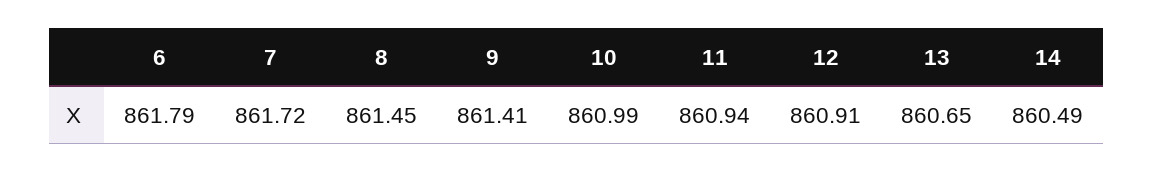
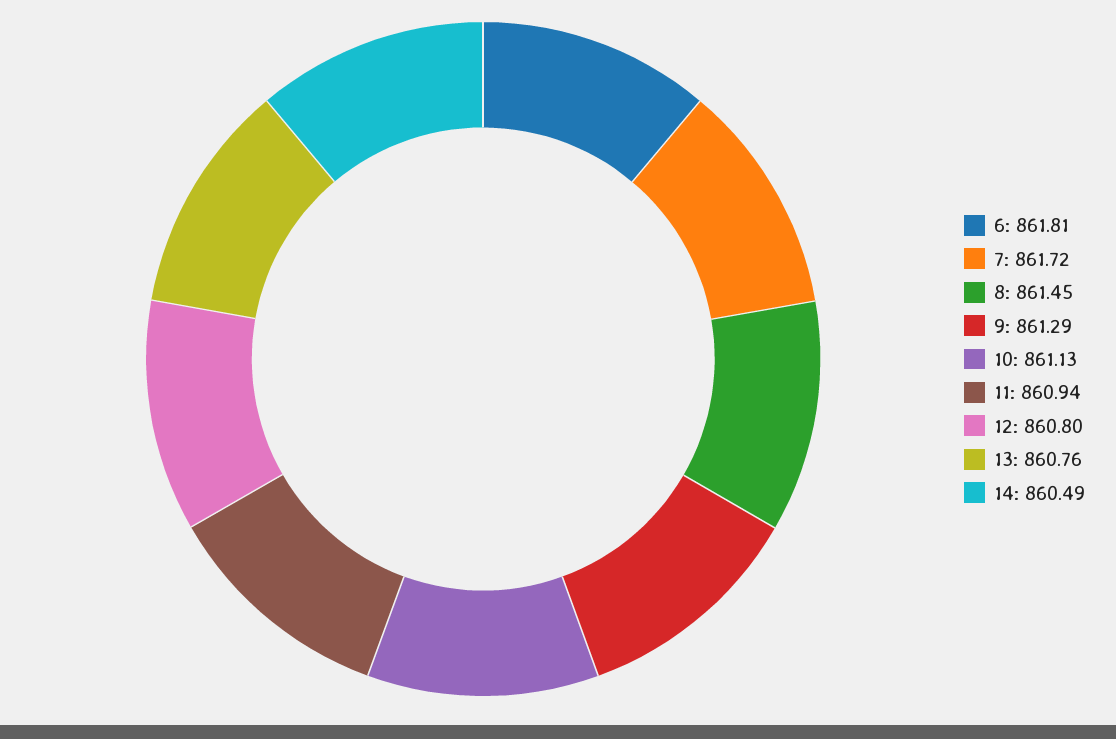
  {
-   "6": 861.79,
+   "6": 861.81,
    "7": 861.72,
    "8": 861.45,
-   "9": 861.41,
+   "9": 861.29,
-   "10": 860.99,
+   "10": 861.13,
    "11": 860.94,
-   "12": 860.91,
+   "12": 860.8,
-   "13": 860.65,
+   "13": 860.76,
    "14": 860.49
  }

